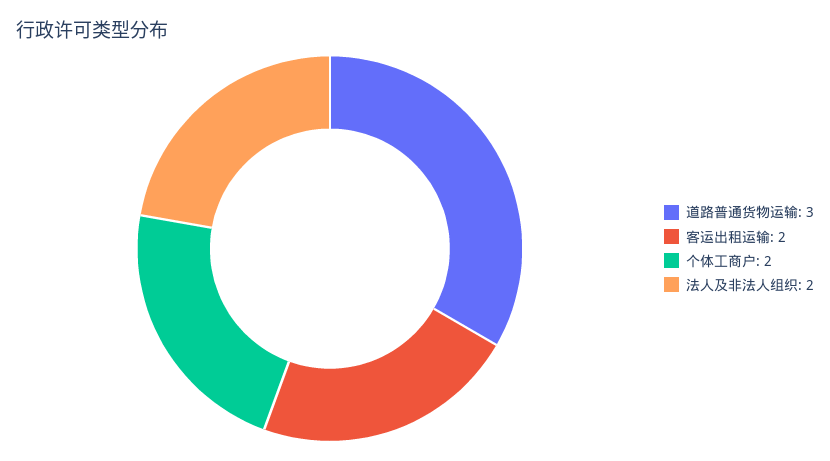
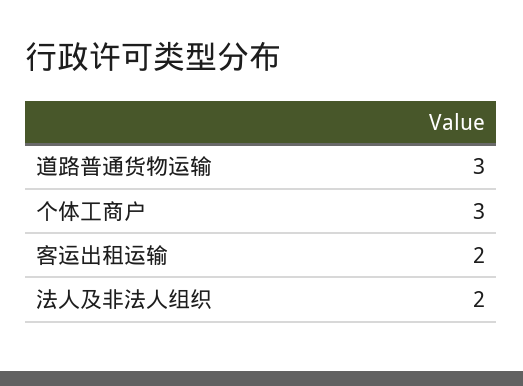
  {
    "道路普通货物运输": 3,
    "客运出租运输": 2,
-   "个体工商户": 2,
+   "个体工商户": 3,
    "法人及非法人组织": 2
  }

